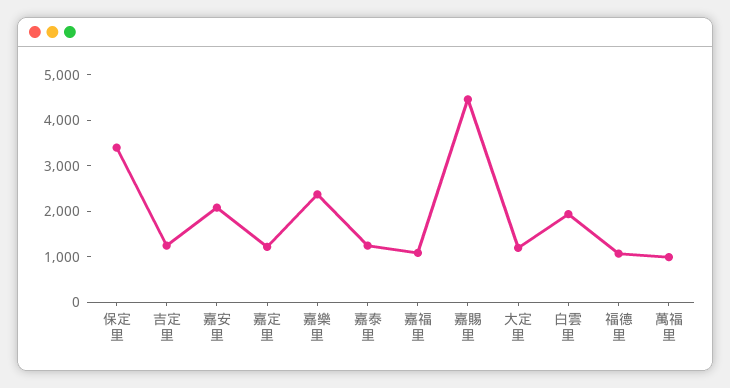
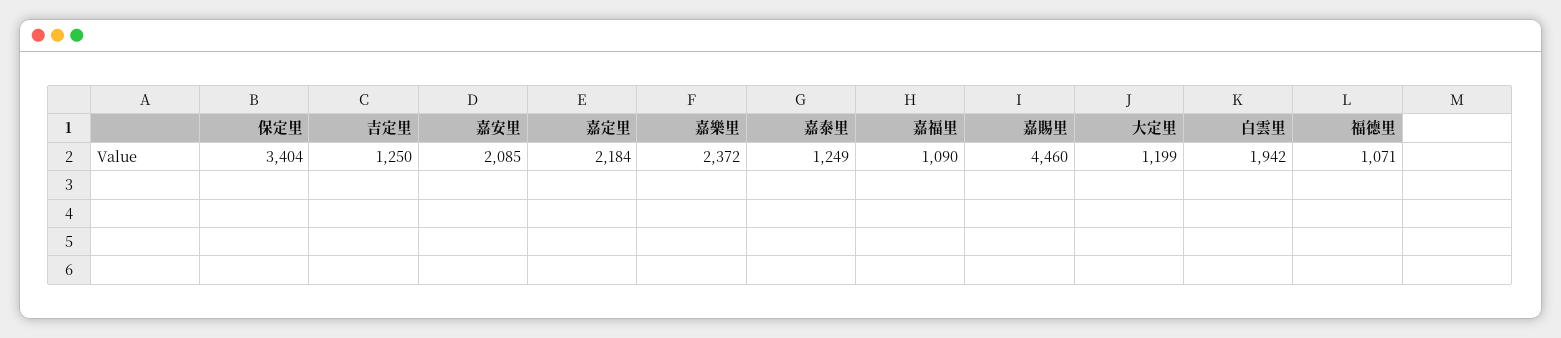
  {
    "保定里": 3404,
    "吉定里": 1250,
    "嘉安里": 2085,
-   "嘉定里": 1200,
+   "嘉定里": 2184,
    "嘉樂里": 2372,
    "嘉泰里": 1249,
    "嘉福里": 1090,
    "嘉賜里": 4460,
    "大定里": 1199,
    "白雲里": 1942,
-   "福德里": 1071,
+   "福德里": 1071
-   "萬福里": 1000
  }

